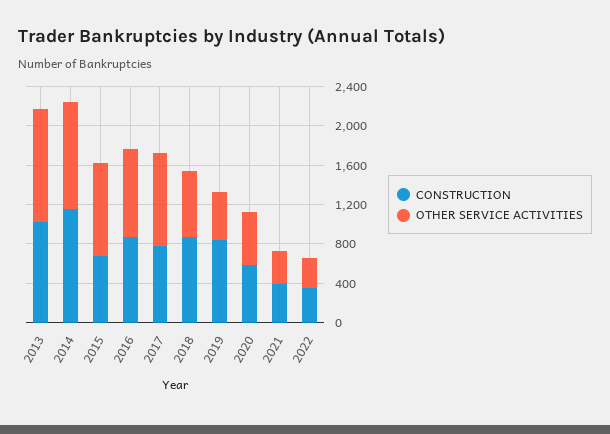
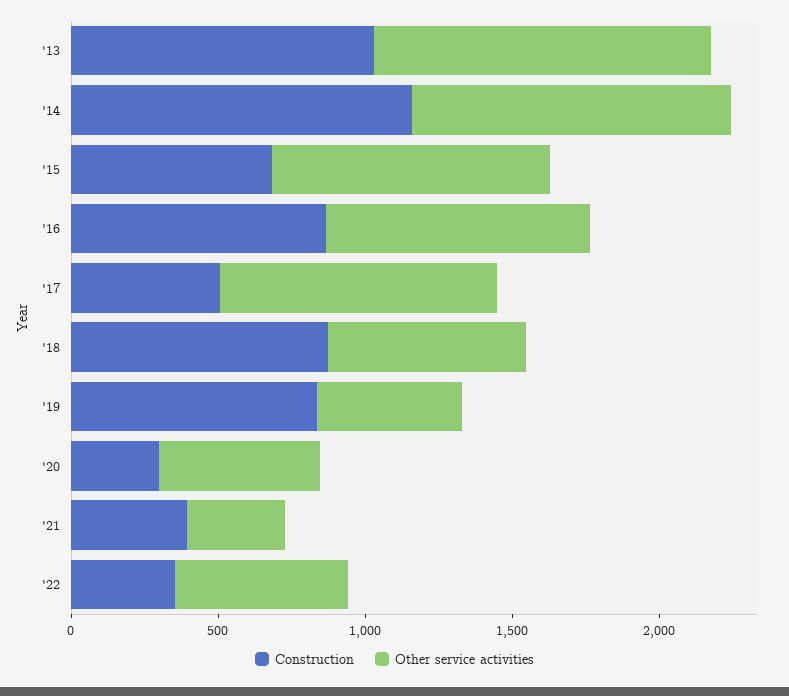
  {
    "CONSTRUCTION": {
      "2013": 1000,
      "2014": 1200,
      "2015": 700,
      "2016": 900,
-     "2017": 800,
+     "2017": 500,
      "2018": 900,
      "2019": 800,
-     "2020": 600,
+     "2020": 300,
      "2021": 400,
      "2022": 400
    },
    "OTHER SERVICE ACTIVITIES": {
      "2013": 1100,
      "2014": 1100,
      "2015": 900,
      "2016": 900,
      "2017": 900,
      "2018": 700,
      "2019": 500,
      "2020": 500,
      "2021": 300,
-     "2022": 300
+     "2022": 600
    }
  }

